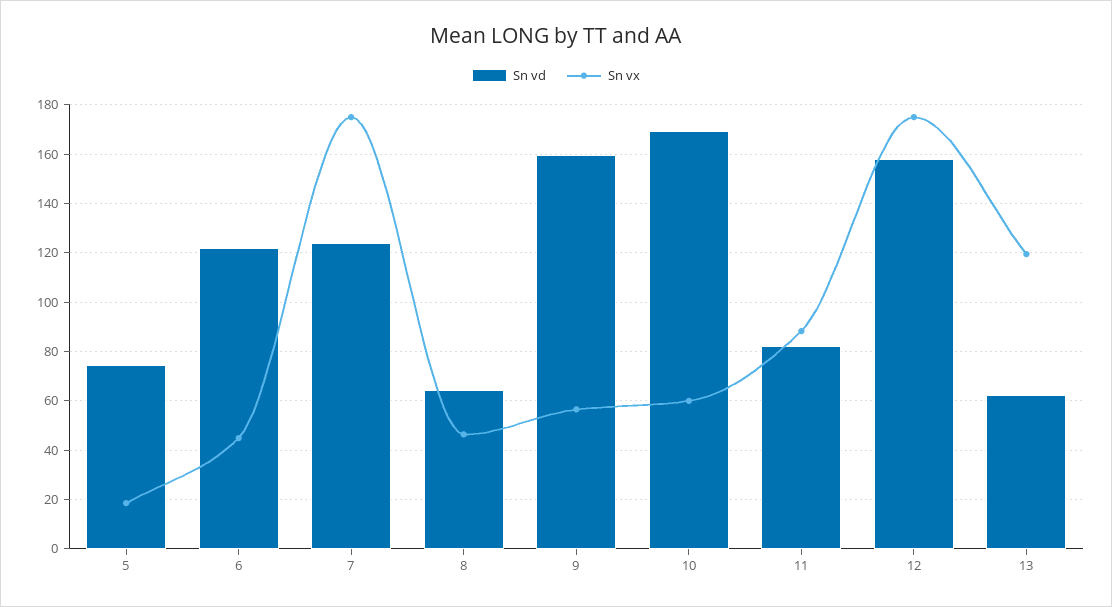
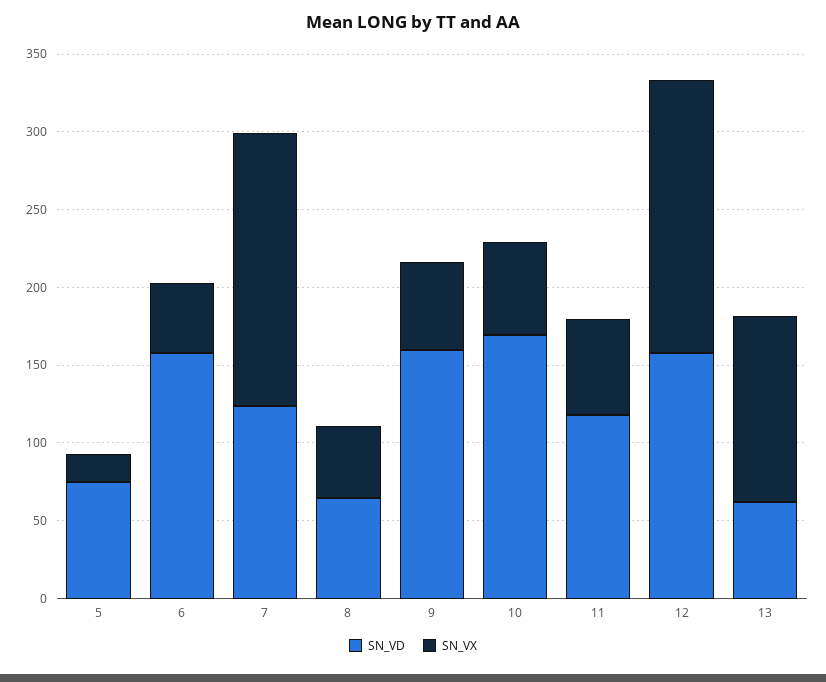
  {
    "Sn vd": {
      "5": 75,
-     "6": 122.5,
+     "6": 160,
      "7": 125,
      "8": 65,
      "9": 160,
      "10": 170,
-     "11": 82.5,
+     "11": 120,
      "12": 157.5,
      "13": 62.5
    },
    "Sn vx": {
      "5": 17.5,
      "6": 45,
      "7": 175,
      "8": 47.5,
      "9": 57.5,
      "10": 60,
-     "11": 87.5,
+     "11": 60,
      "12": 175,
      "13": 120
    }
  }

